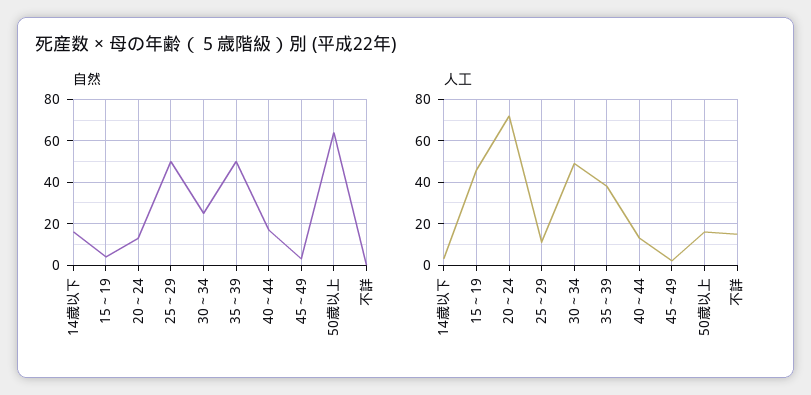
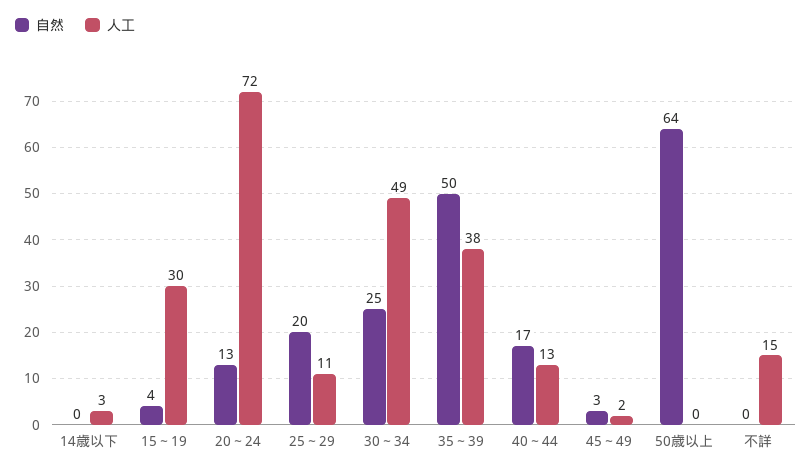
  {
    "自然": {
-     "14歳以下": 15,
+     "14歳以下": 0,
      "15～19": 4,
      "20～24": 13,
-     "25～29": 50,
+     "25～29": 20,
      "30～34": 25,
      "35～39": 50,
      "40～44": 17,
      "45～49": 3,
      "50歳以上": 64,
      "不詳": 0
    },
    "人工": {
      "14歳以下": 3,
-     "15～19": 45,
+     "15～19": 30,
      "20～24": 72,
      "25～29": 11,
      "30～34": 49,
      "35～39": 38,
      "40～44": 13,
      "45～49": 2,
-     "50歳以上": 15,
+     "50歳以上": 0,
      "不詳": 15
    }
  }

